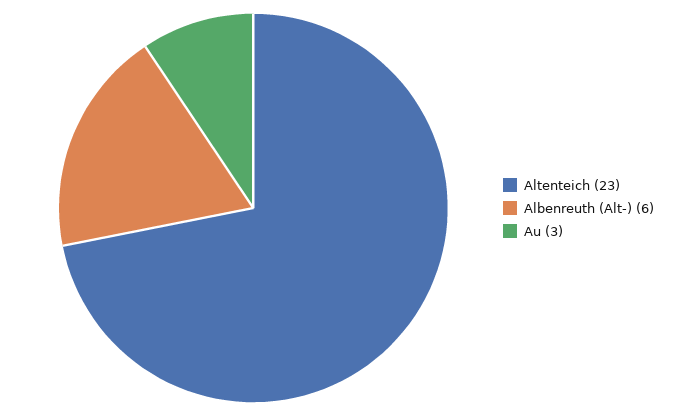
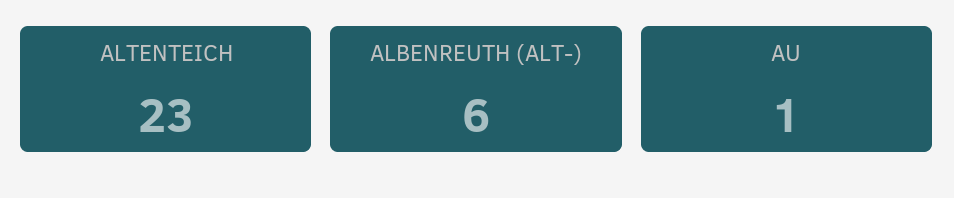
  {
    "Altenteich": 23,
    "Albenreuth (Alt-)": 6,
-   "Au": 3
+   "Au": 1
  }

